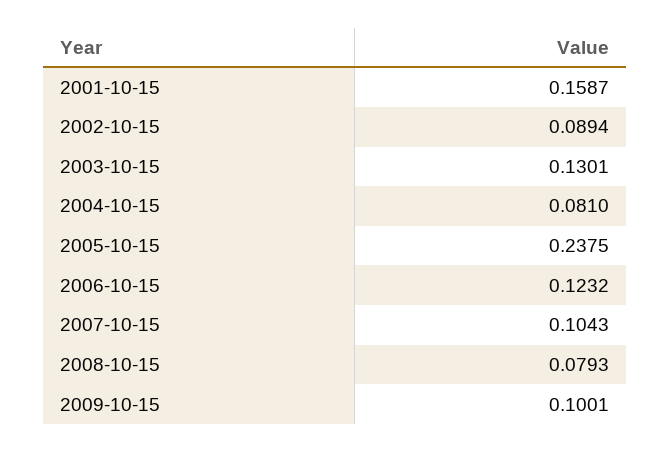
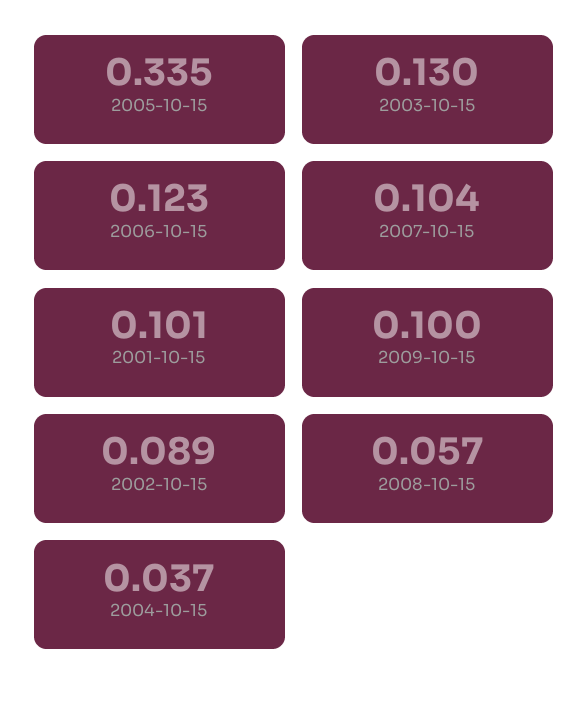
  {
-   "2001-10-15": 0.1587,
+   "2001-10-15": 0.101,
    "2002-10-15": 0.0894,
    "2003-10-15": 0.1301,
-   "2004-10-15": 0.081,
+   "2004-10-15": 0.037,
-   "2005-10-15": 0.2375,
+   "2005-10-15": 0.335,
    "2006-10-15": 0.1232,
    "2007-10-15": 0.1043,
-   "2008-10-15": 0.0793,
+   "2008-10-15": 0.057,
    "2009-10-15": 0.1001
  }

